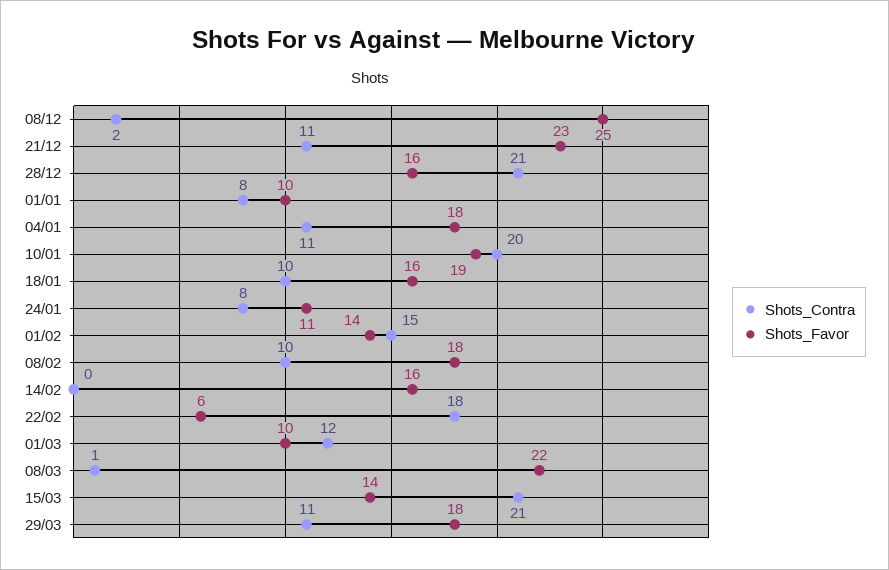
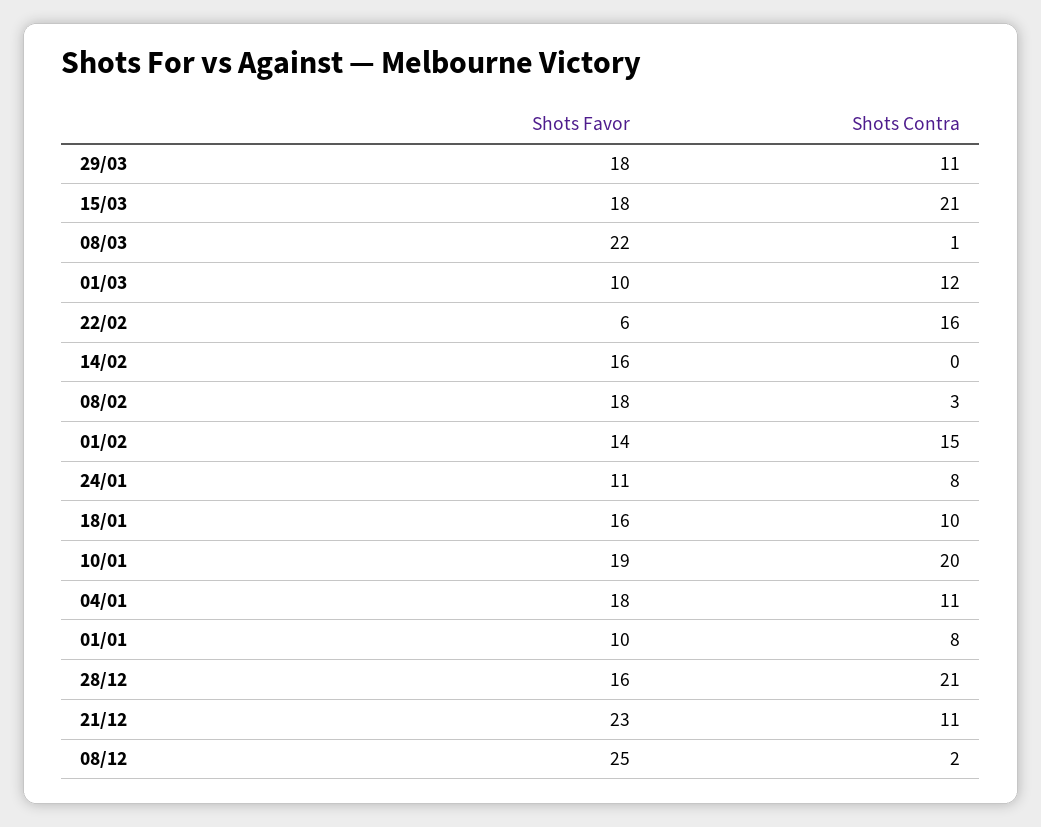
  {
    "Shots_Contra": {
      "08/12": 2,
      "21/12": 11,
      "28/12": 21,
      "01/01": 8,
      "04/01": 11,
      "10/01": 20,
      "18/01": 10,
      "24/01": 8,
      "01/02": 15,
-     "08/02": 10,
+     "08/02": 3,
      "14/02": 0,
-     "22/02": 18,
+     "22/02": 16,
      "01/03": 12,
      "08/03": 1,
      "15/03": 21,
      "29/03": 11
    },
    "Shots_Favor": {
      "08/12": 25,
      "21/12": 23,
      "28/12": 16,
      "01/01": 10,
      "04/01": 18,
      "10/01": 19,
      "18/01": 16,
      "24/01": 11,
      "01/02": 14,
      "08/02": 18,
      "14/02": 16,
      "22/02": 6,
      "01/03": 10,
      "08/03": 22,
-     "15/03": 14,
+     "15/03": 18,
      "29/03": 18
    }
  }

